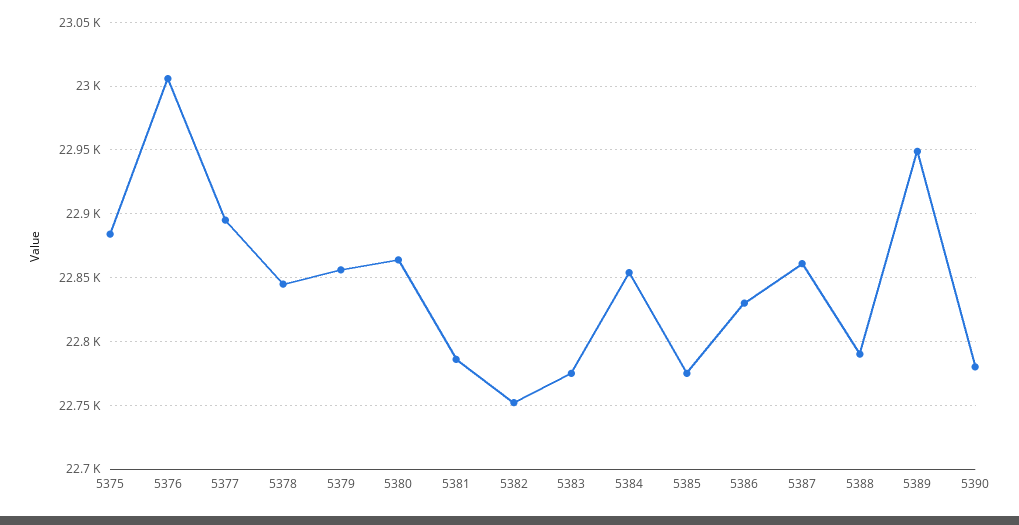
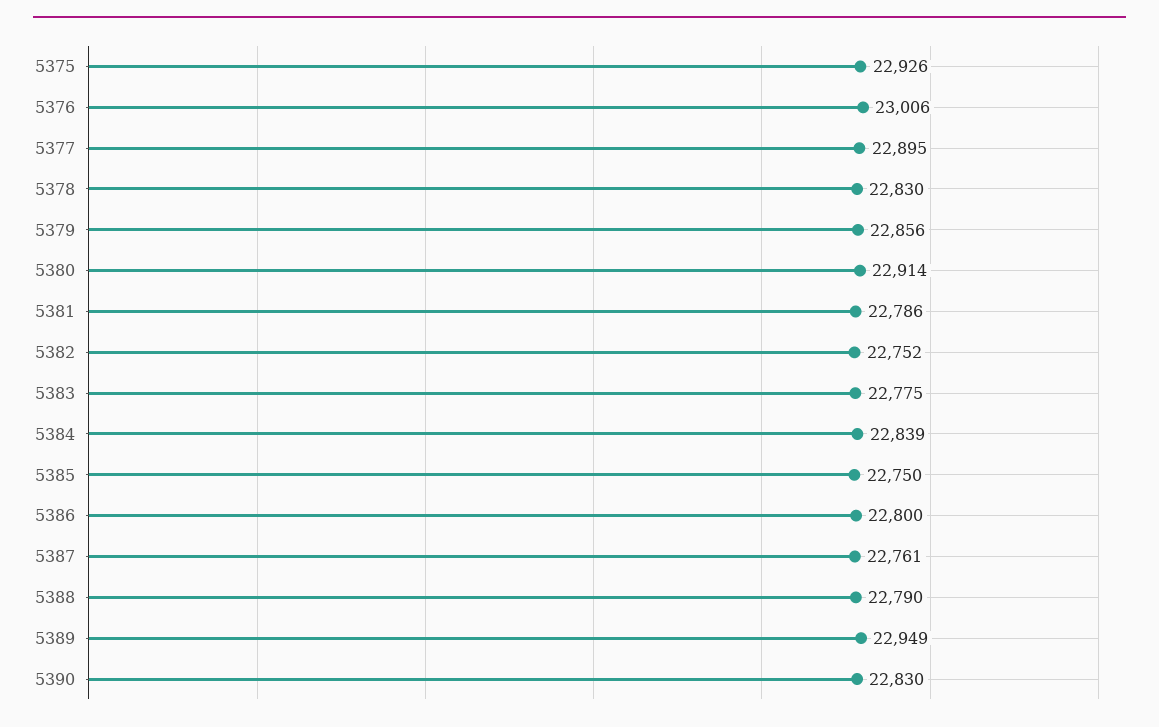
  {
-   "5375": 22885,
+   "5375": 22926,
    "5376": 23006,
    "5377": 22895,
-   "5378": 22845,
+   "5378": 22830,
    "5379": 22856,
-   "5380": 22865,
+   "5380": 22914,
    "5381": 22786,
    "5382": 22752,
    "5383": 22775,
-   "5384": 22855,
+   "5384": 22839,
-   "5385": 22775,
+   "5385": 22750,
-   "5386": 22830,
+   "5386": 22800,
-   "5387": 22860,
+   "5387": 22761,
    "5388": 22790,
    "5389": 22949,
-   "5390": 22780
+   "5390": 22830
  }

